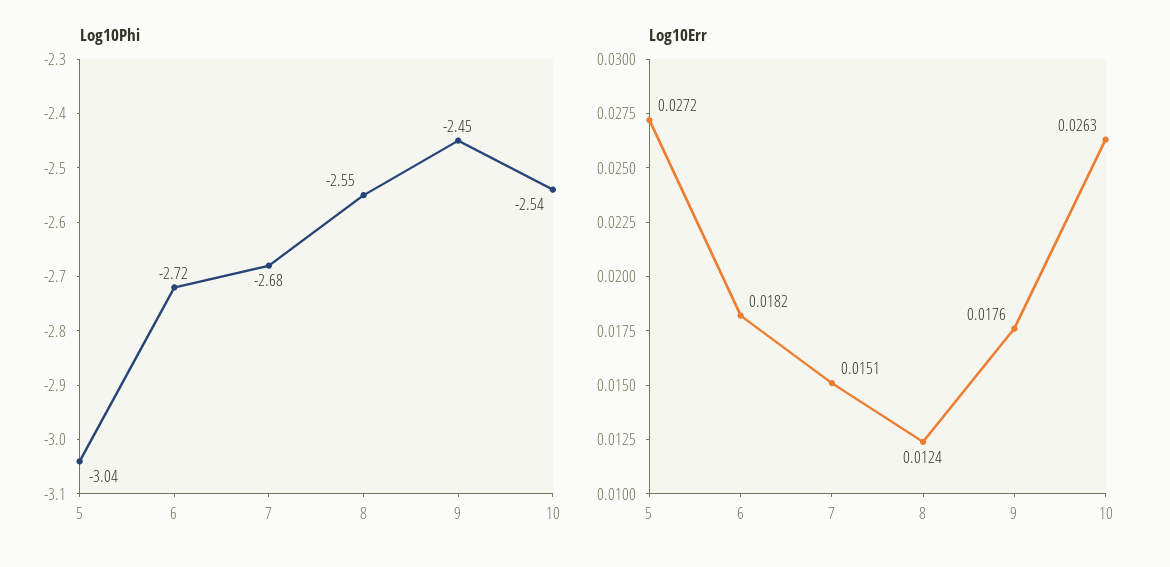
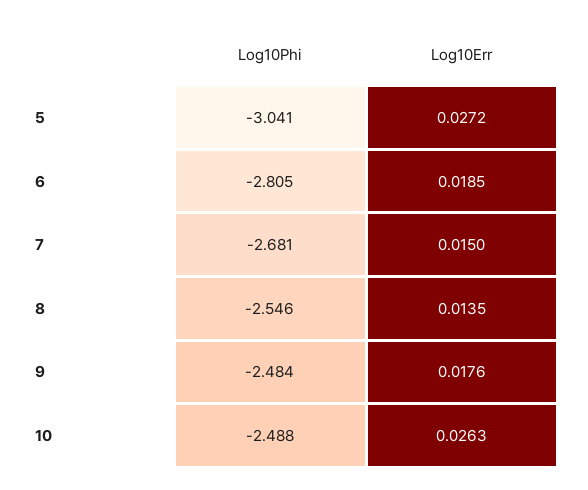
  {
    "Log10Phi": {
      "5": -3.041,
-     "6": -2.72,
+     "6": -2.805,
      "7": -2.681,
      "8": -2.546,
-     "9": -2.45,
+     "9": -2.484,
-     "10": -2.54
+     "10": -2.488
    },
    "Log10Err": {
      "5": 0.0272,
-     "6": 0.0182,
+     "6": 0.0185,
-     "7": 0.0151,
+     "7": 0.015,
-     "8": 0.0124,
+     "8": 0.0135,
      "9": 0.0176,
      "10": 0.0263
    }
  }

